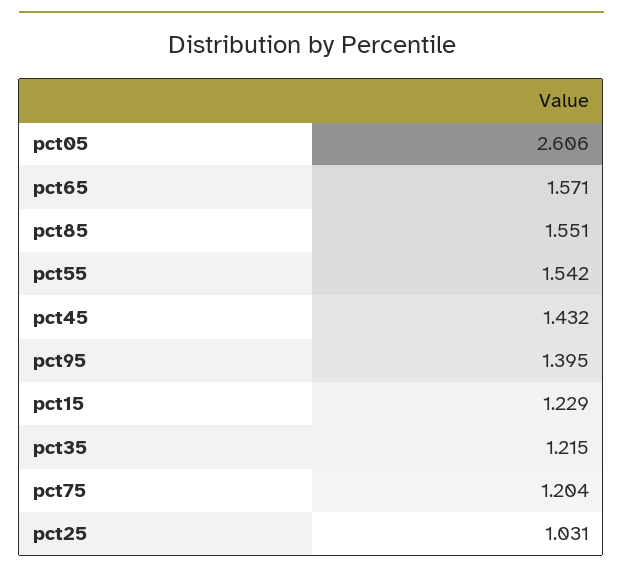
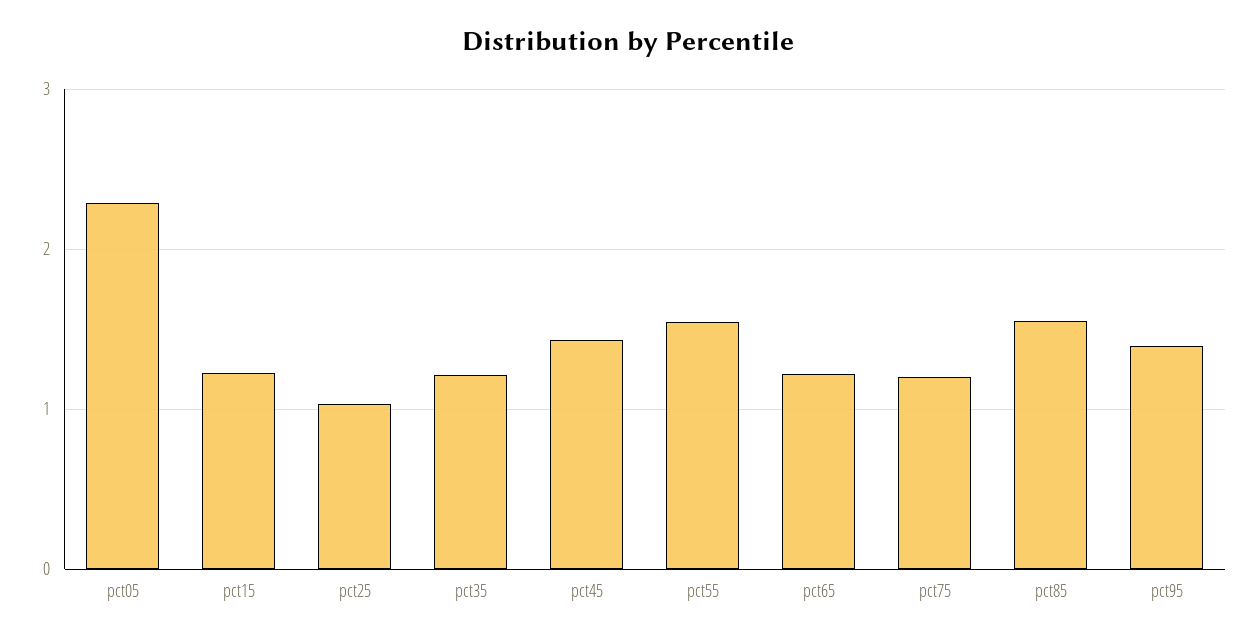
  {
-   "pct05": 2.606,
+   "pct05": 2.3,
-   "pct65": 1.571,
+   "pct65": 1.2,
    "pct85": 1.551,
    "pct55": 1.542,
    "pct45": 1.432,
    "pct95": 1.395,
    "pct15": 1.229,
    "pct35": 1.215,
    "pct75": 1.204,
    "pct25": 1.031
  }

